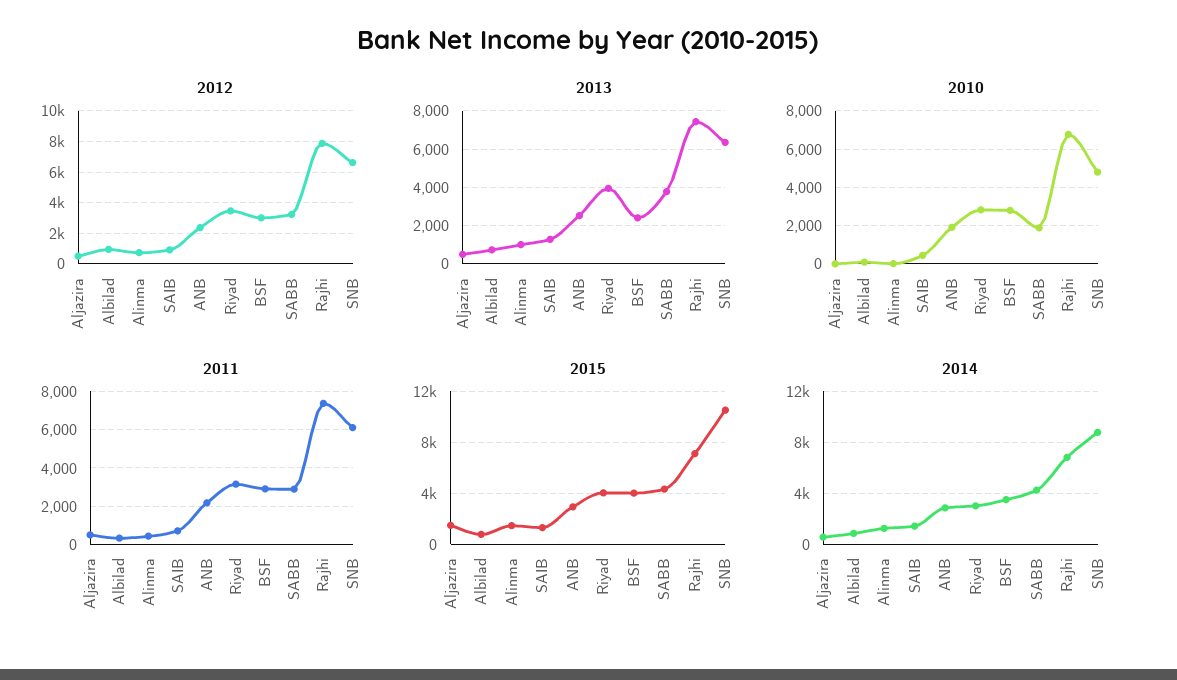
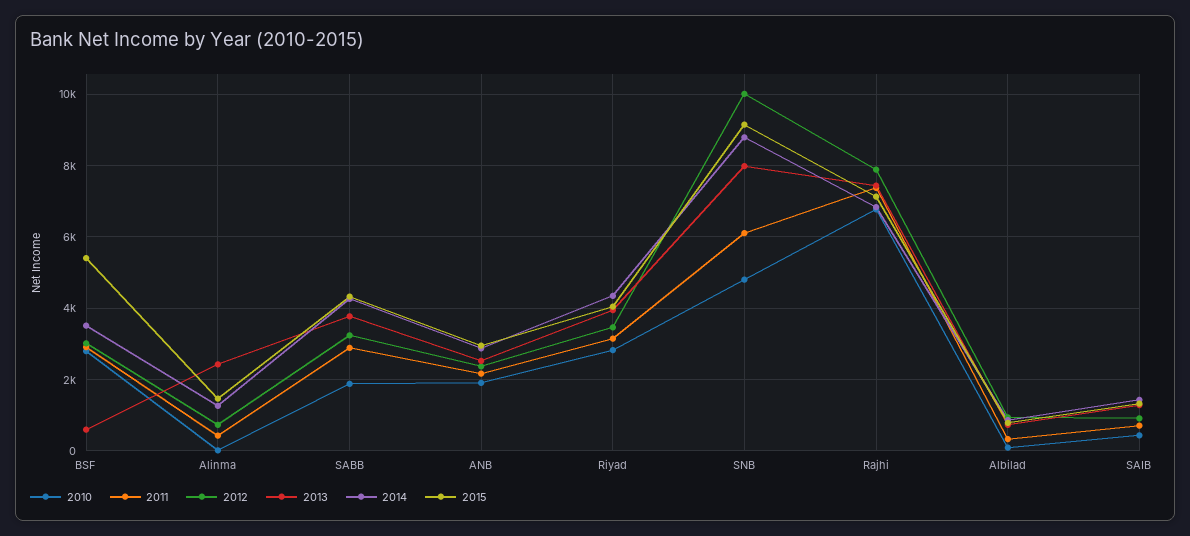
  {
    "2012": {
-     "Aljazira": 500,
      "Albilad": 1000,
      "Alinma": 800,
      "SAIB": 1000,
      "ANB": 2400,
      "Riyad": 3400,
      "BSF": 3000,
      "SABB": 3200,
      "Rajhi": 7800,
-     "SNB": 6500
+     "SNB": 10000
    },
    "2013": {
-     "Aljazira": 500,
      "Albilad": 800,
-     "Alinma": 1000,
+     "Alinma": 2400,
      "SAIB": 1200,
      "ANB": 2600,
      "Riyad": 4000,
-     "BSF": 2500,
+     "BSF": 600,
      "SABB": 3800,
      "Rajhi": 7400,
-     "SNB": 6500
+     "SNB": 8000
    },
    "2010": {
-     "Aljazira": 0,
      "Albilad": 0,
      "Alinma": 0,
      "SAIB": 400,
      "ANB": 2000,
      "Riyad": 2800,
      "BSF": 2800,
      "SABB": 1800,
      "Rajhi": 6800,
      "SNB": 4800
    },
    "2011": {
-     "Aljazira": 500,
      "Albilad": 400,
      "Alinma": 400,
      "SAIB": 800,
      "ANB": 2200,
      "Riyad": 3200,
      "BSF": 3000,
      "SABB": 2800,
      "Rajhi": 7400,
      "SNB": 6200
    },
    "2015": {
-     "Aljazira": 1500,
      "Albilad": 800,
      "Alinma": 1400,
      "SAIB": 1400,
      "ANB": 3000,
      "Riyad": 4000,
-     "BSF": 4000,
+     "BSF": 5400,
      "SABB": 4400,
      "Rajhi": 7200,
-     "SNB": 10500
+     "SNB": 9200
    },
    "2014": {
-     "Aljazira": 500,
      "Albilad": 800,
      "Alinma": 1200,
      "SAIB": 1400,
      "ANB": 2800,
-     "Riyad": 3000,
+     "Riyad": 4400,
      "BSF": 3600,
      "SABB": 4200,
      "Rajhi": 6800,
      "SNB": 8800
    }
  }

